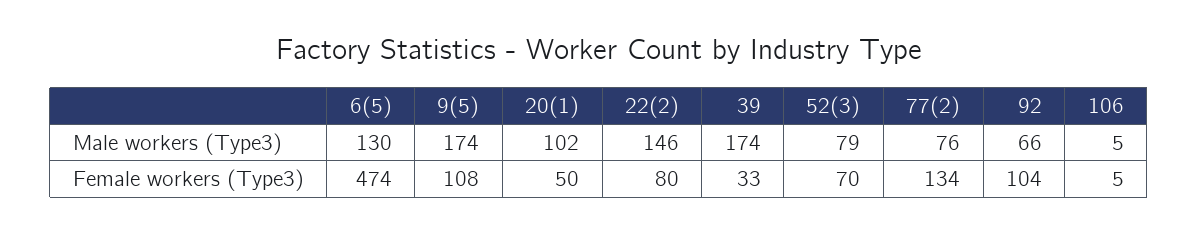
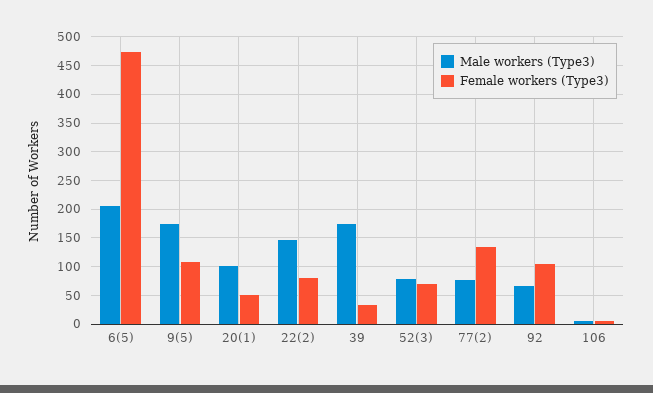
  {
    "Male workers (Type3)": {
-     "6(5)": 130,
+     "6(5)": 200,
      "9(5)": 174,
      "20(1)": 102,
      "22(2)": 146,
      "39": 174,
      "52(3)": 79,
      "77(2)": 76,
      "92": 66,
      "106": 5
    },
    "Female workers (Type3)": {
      "6(5)": 474,
      "9(5)": 108,
      "20(1)": 50,
      "22(2)": 80,
      "39": 33,
      "52(3)": 70,
      "77(2)": 134,
      "92": 104,
      "106": 5
    }
  }

